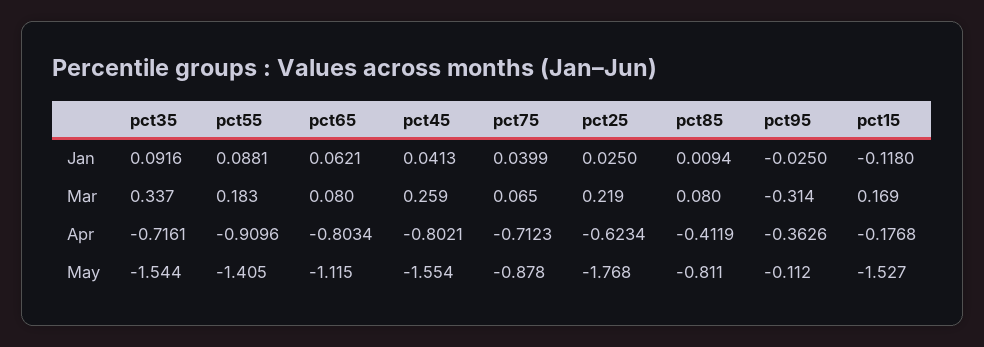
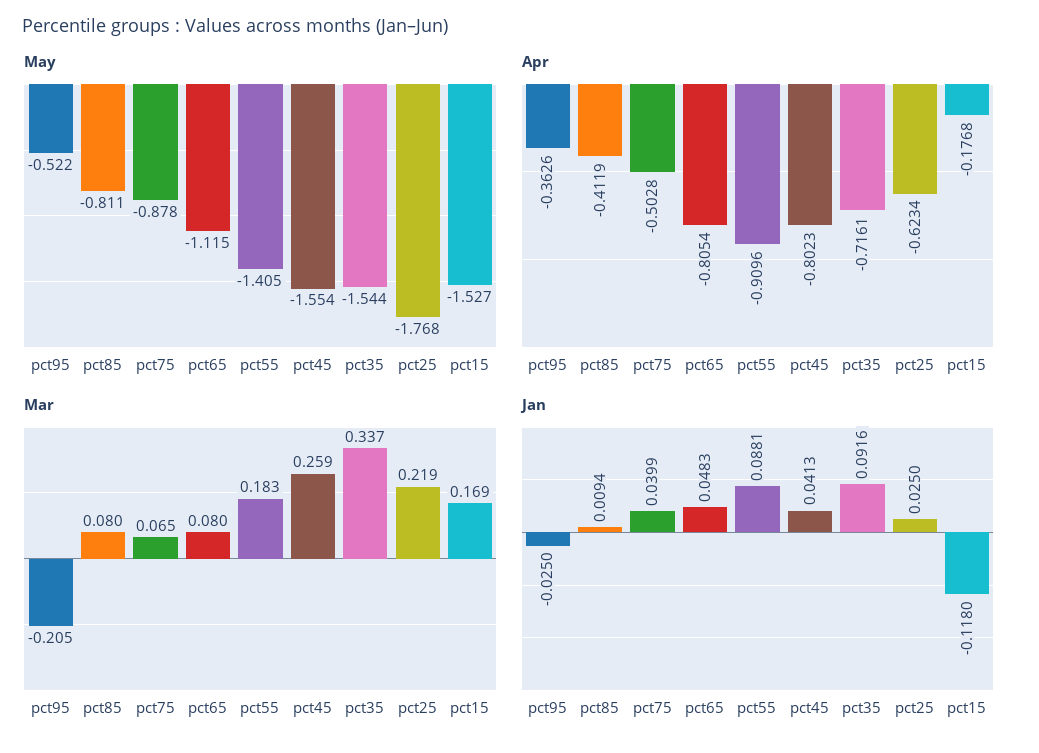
  {
    "Jan": {
      "pct35": 0.0916,
      "pct55": 0.0881,
-     "pct65": 0.0621,
+     "pct65": 0.0483,
      "pct45": 0.0413,
      "pct75": 0.0399,
      "pct25": 0.025,
      "pct85": 0.0094,
      "pct95": -0.025,
      "pct15": -0.118
    },
    "Mar": {
      "pct35": 0.337,
      "pct55": 0.183,
      "pct65": 0.08,
      "pct45": 0.259,
      "pct75": 0.065,
      "pct25": 0.219,
      "pct85": 0.08,
-     "pct95": -0.314,
+     "pct95": -0.205,
      "pct15": 0.169
    },
    "Apr": {
      "pct35": -0.7161,
      "pct55": -0.9096,
-     "pct65": -0.8034,
+     "pct65": -0.8054,
-     "pct45": -0.8021,
+     "pct45": -0.8023,
-     "pct75": -0.7123,
+     "pct75": -0.5028,
      "pct25": -0.6234,
      "pct85": -0.4119,
      "pct95": -0.3626,
      "pct15": -0.1768
    },
    "May": {
      "pct35": -1.544,
      "pct55": -1.405,
      "pct65": -1.115,
      "pct45": -1.554,
      "pct75": -0.878,
      "pct25": -1.768,
      "pct85": -0.811,
-     "pct95": -0.112,
+     "pct95": -0.522,
      "pct15": -1.527
    }
  }

